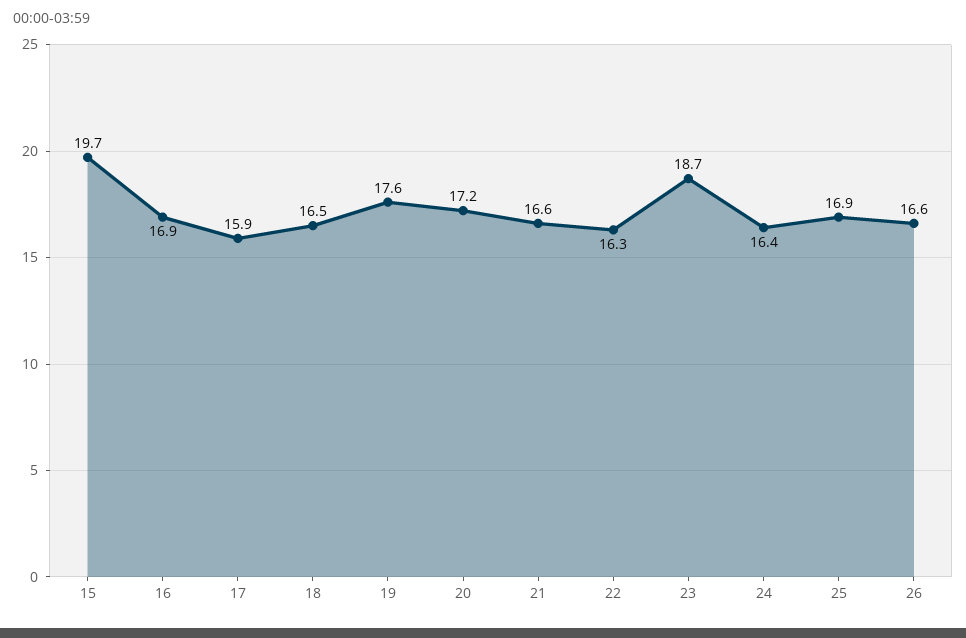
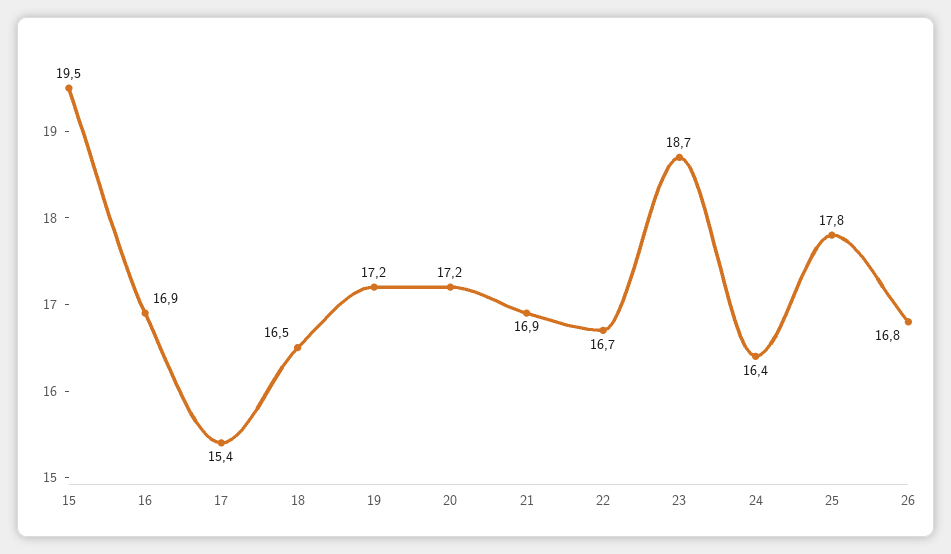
  {
-   "15": 19.7,
+   "15": 19.5,
    "16": 16.9,
-   "17": 15.9,
+   "17": 15.4,
    "18": 16.5,
-   "19": 17.6,
+   "19": 17.2,
    "20": 17.2,
-   "21": 16.6,
+   "21": 16.9,
-   "22": 16.3,
+   "22": 16.7,
    "23": 18.7,
    "24": 16.4,
-   "25": 16.9,
+   "25": 17.8,
-   "26": 16.6
+   "26": 16.8
  }

